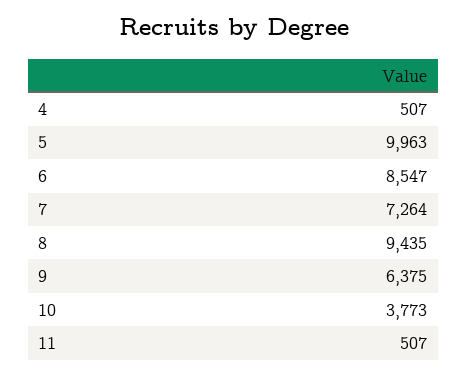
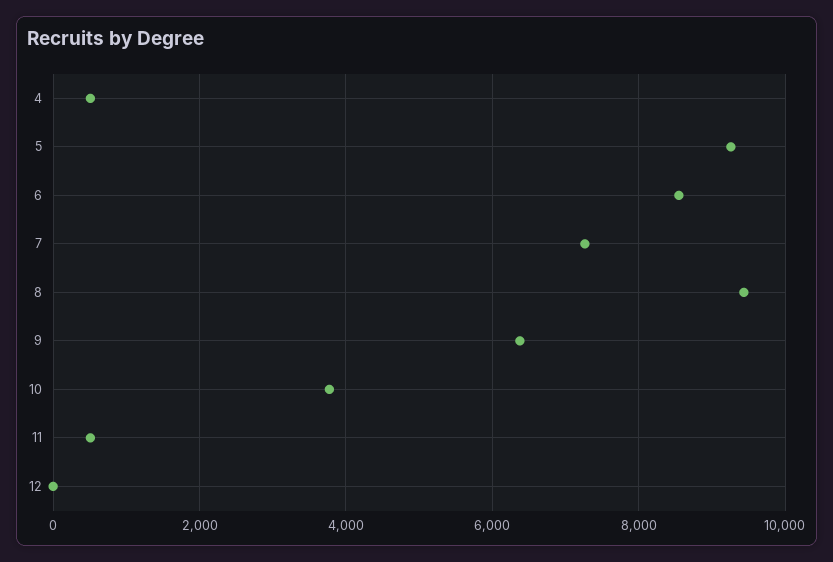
  {
    "4": 507,
-   "5": 9963,
+   "5": 9200,
    "6": 8547,
    "7": 7264,
    "8": 9435,
    "9": 6375,
    "10": 3773,
-   "11": 507
+   "11": 507,
+   "12": 0
  }

